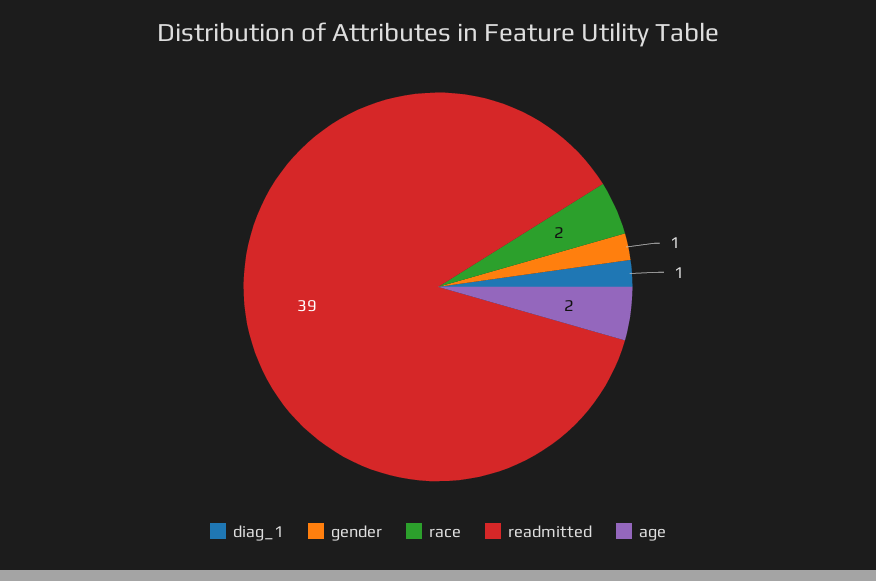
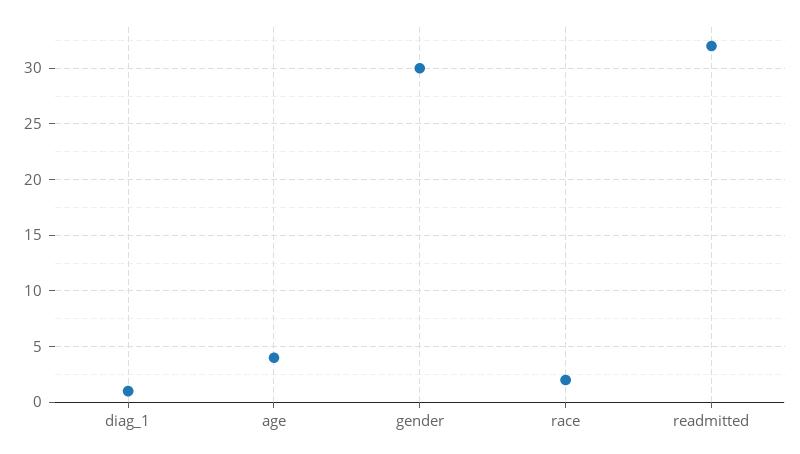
  {
    "diag_1": 1,
-   "gender": 1,
+   "gender": 30,
    "race": 2,
-   "readmitted": 39,
+   "readmitted": 32,
-   "age": 2
+   "age": 4
  }

